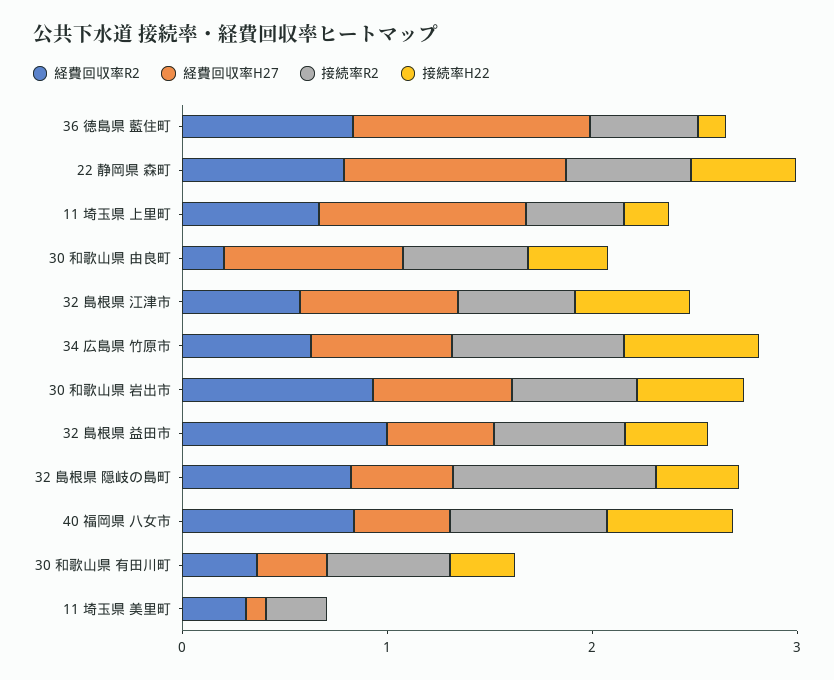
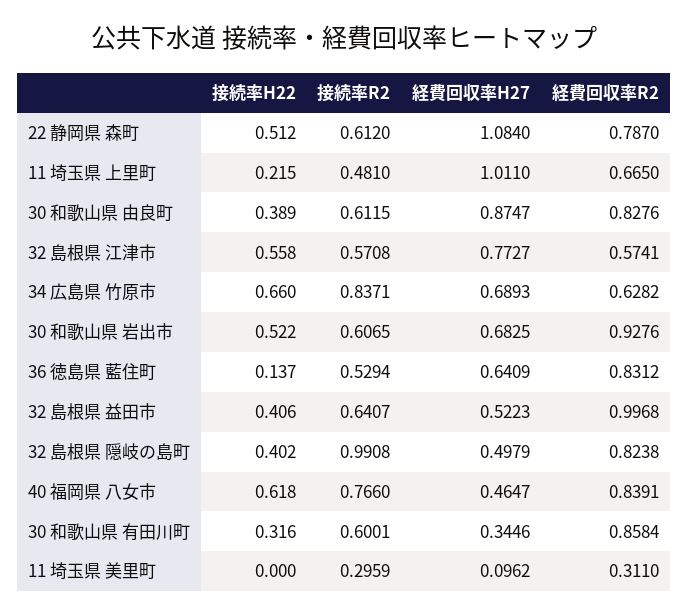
  {
    "経費回収率R2": {
      "36 徳島県 藍住町": 0.8312,
      "22 静岡県 森町": 0.787,
      "11 埼玉県 上里町": 0.665,
-     "30 和歌山県 由良町": 0.2,
+     "30 和歌山県 由良町": 0.8276,
      "32 島根県 江津市": 0.5741,
      "34 広島県 竹原市": 0.6282,
      "30 和歌山県 岩出市": 0.9276,
      "32 島根県 益田市": 0.9968,
      "32 島根県 隠岐の島町": 0.8238,
      "40 福岡県 八女市": 0.8391,
-     "30 和歌山県 有田川町": 0.4,
+     "30 和歌山県 有田川町": 0.8584,
      "11 埼玉県 美里町": 0.311
    },
    "経費回収率H27": {
-     "36 徳島県 藍住町": 1.2,
+     "36 徳島県 藍住町": 0.6409,
      "22 静岡県 森町": 1.084,
      "11 埼玉県 上里町": 1.011,
      "30 和歌山県 由良町": 0.8747,
      "32 島根県 江津市": 0.7727,
      "34 広島県 竹原市": 0.6893,
      "30 和歌山県 岩出市": 0.6825,
      "32 島根県 益田市": 0.5223,
      "32 島根県 隠岐の島町": 0.4979,
      "40 福岡県 八女市": 0.4647,
      "30 和歌山県 有田川町": 0.3446,
      "11 埼玉県 美里町": 0.0962
    },
    "接続率R2": {
      "36 徳島県 藍住町": 0.5294,
      "22 静岡県 森町": 0.612,
      "11 埼玉県 上里町": 0.481,
      "30 和歌山県 由良町": 0.6115,
      "32 島根県 江津市": 0.5708,
      "34 広島県 竹原市": 0.8371,
      "30 和歌山県 岩出市": 0.6065,
      "32 島根県 益田市": 0.6407,
      "32 島根県 隠岐の島町": 0.9908,
      "40 福岡県 八女市": 0.766,
      "30 和歌山県 有田川町": 0.6001,
      "11 埼玉県 美里町": 0.2959
    },
    "接続率H22": {
      "36 徳島県 藍住町": 0.137,
      "22 静岡県 森町": 0.512,
      "11 埼玉県 上里町": 0.215,
      "30 和歌山県 由良町": 0.389,
      "32 島根県 江津市": 0.558,
      "34 広島県 竹原市": 0.66,
      "30 和歌山県 岩出市": 0.522,
      "32 島根県 益田市": 0.406,
      "32 島根県 隠岐の島町": 0.402,
      "40 福岡県 八女市": 0.618,
      "30 和歌山県 有田川町": 0.316,
      "11 埼玉県 美里町": 0
    }
  }

